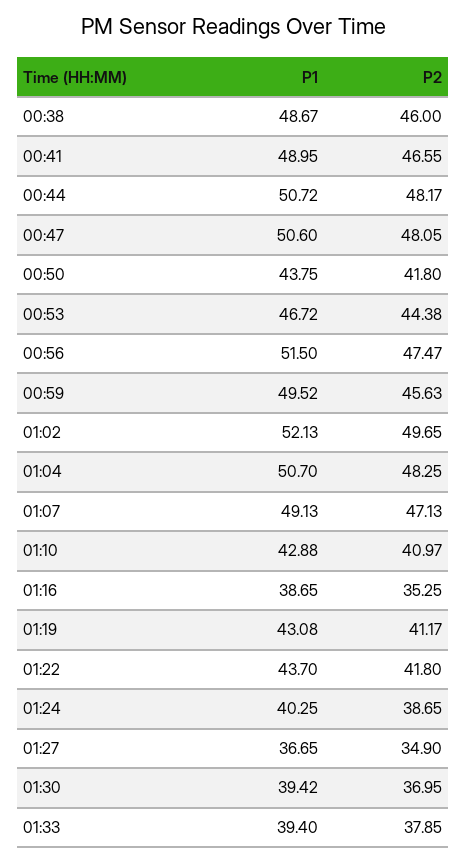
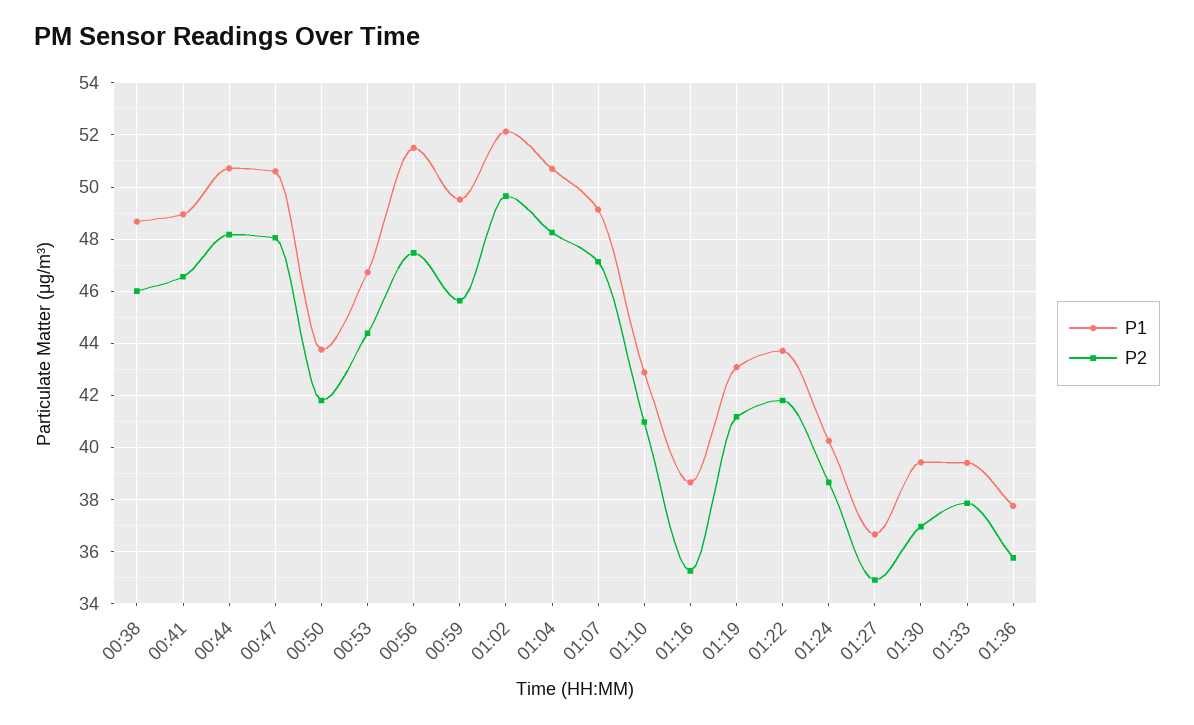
  {
    "P1": {
      "00:38": 48.67,
      "00:41": 48.95,
      "00:44": 50.72,
      "00:47": 50.6,
      "00:50": 43.75,
      "00:53": 46.72,
      "00:56": 51.5,
      "00:59": 49.52,
      "01:02": 52.13,
      "01:04": 50.7,
      "01:07": 49.13,
      "01:10": 42.88,
      "01:16": 38.65,
      "01:19": 43.08,
      "01:22": 43.7,
      "01:24": 40.25,
      "01:27": 36.65,
      "01:30": 39.42,
-     "01:33": 39.4
+     "01:33": 39.4,
+     "01:36": 37.75
    },
    "P2": {
      "00:38": 46,
      "00:41": 46.55,
      "00:44": 48.17,
      "00:47": 48.05,
      "00:50": 41.8,
      "00:53": 44.38,
      "00:56": 47.47,
      "00:59": 45.63,
      "01:02": 49.65,
      "01:04": 48.25,
      "01:07": 47.13,
      "01:10": 40.97,
      "01:16": 35.25,
      "01:19": 41.17,
      "01:22": 41.8,
      "01:24": 38.65,
      "01:27": 34.9,
      "01:30": 36.95,
-     "01:33": 37.85
+     "01:33": 37.85,
+     "01:36": 35.75
    }
  }

